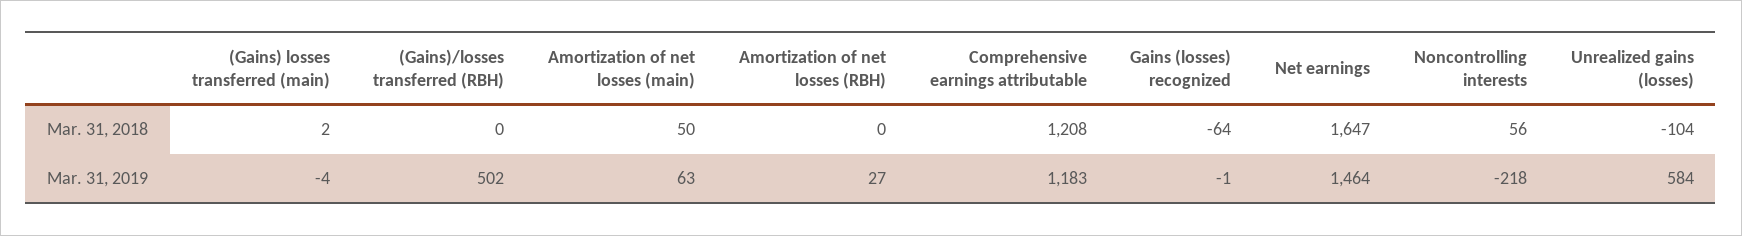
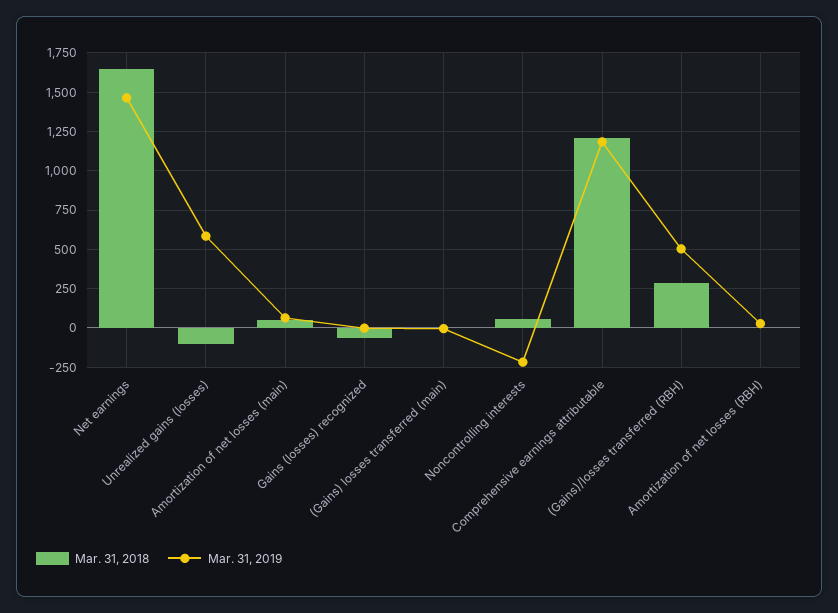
  {
    "Mar. 31, 2018": {
      "(Gains) losses transferred (main)": 2,
-     "(Gains)/losses transferred (RBH)": 0,
+     "(Gains)/losses transferred (RBH)": 300,
      "Amortization of net losses (main)": 50,
      "Amortization of net losses (RBH)": 0,
      "Comprehensive earnings attributable": 1208,
      "Gains (losses) recognized": -64,
      "Net earnings": 1647,
      "Noncontrolling interests": 56,
      "Unrealized gains (losses)": -104
    },
    "Mar. 31, 2019": {
      "(Gains) losses transferred (main)": -4,
      "(Gains)/losses transferred (RBH)": 502,
      "Amortization of net losses (main)": 63,
      "Amortization of net losses (RBH)": 27,
      "Comprehensive earnings attributable": 1183,
      "Gains (losses) recognized": -1,
      "Net earnings": 1464,
      "Noncontrolling interests": -218,
      "Unrealized gains (losses)": 584
    }
  }

